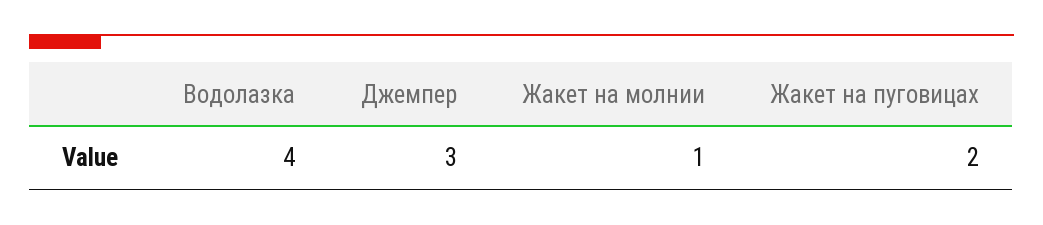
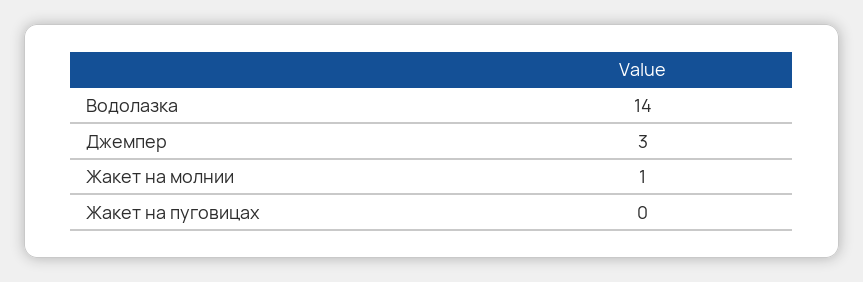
  {
-   "Водолазка": 4,
+   "Водолазка": 14,
    "Джемпер": 3,
    "Жакет на молнии": 1,
-   "Жакет на пуговицах": 2
+   "Жакет на пуговицах": 0
  }

